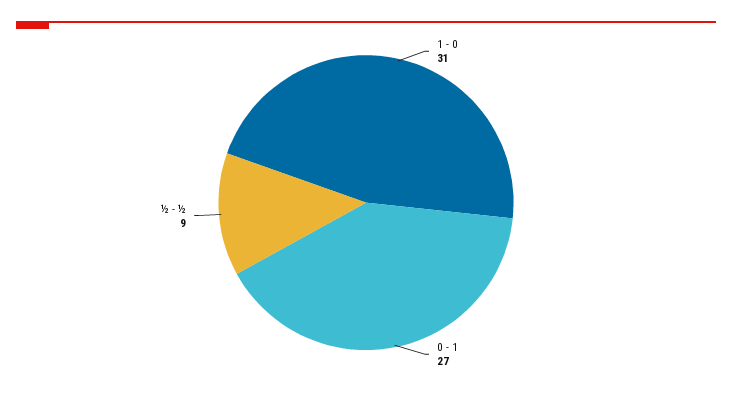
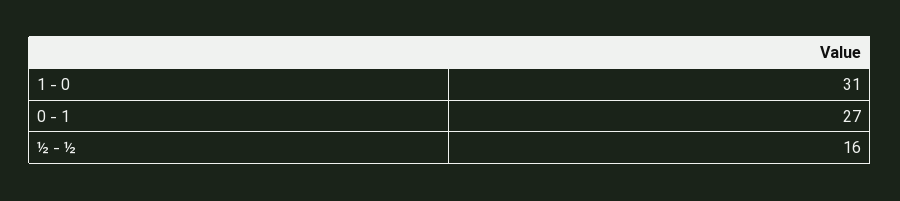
  {
    "1 - 0": 31,
    "0 - 1": 27,
-   "½ - ½": 9
+   "½ - ½": 16
  }

